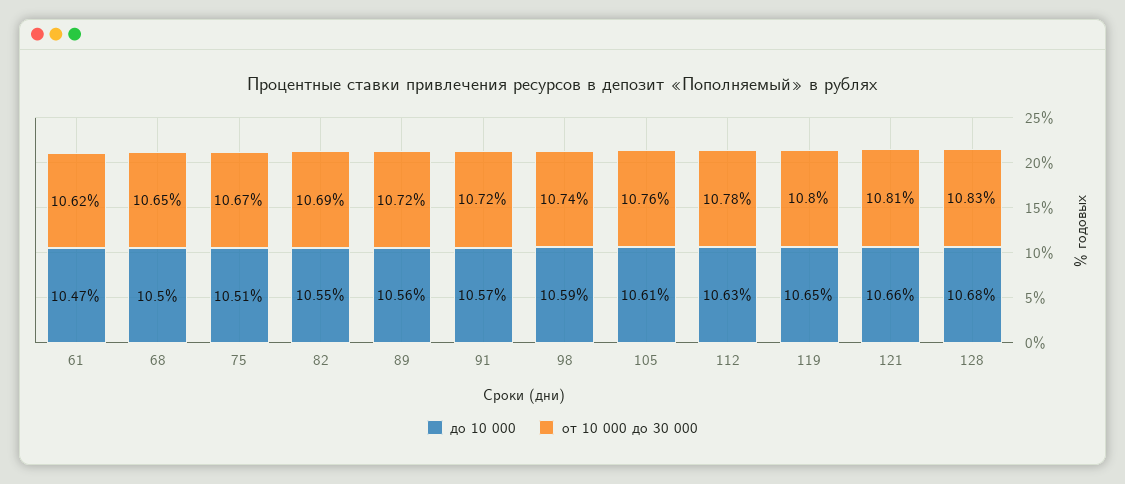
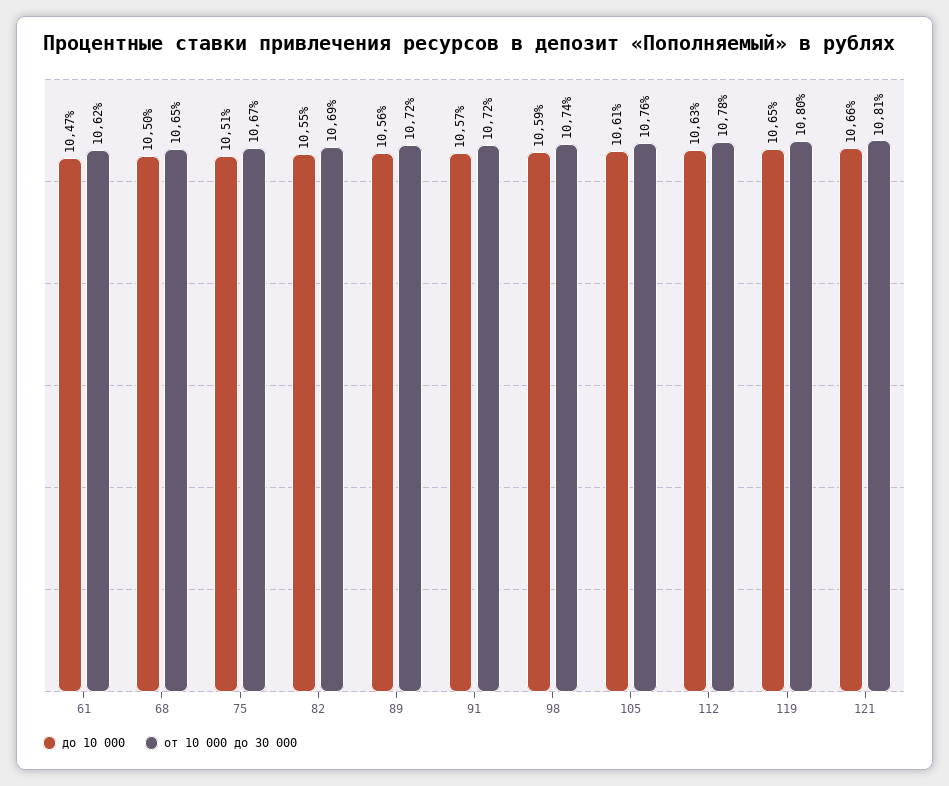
  {
    "до 10 000": {
      "61": 10.47,
      "68": 10.5,
      "75": 10.51,
      "82": 10.55,
      "89": 10.56,
      "91": 10.57,
      "98": 10.59,
      "105": 10.61,
      "112": 10.63,
      "119": 10.65,
-     "121": 10.66,
+     "121": 10.66
-     "128": 10.68
    },
    "от 10 000 до 30 000": {
      "61": 10.62,
      "68": 10.65,
      "75": 10.67,
      "82": 10.69,
      "89": 10.72,
      "91": 10.72,
      "98": 10.74,
      "105": 10.76,
      "112": 10.78,
      "119": 10.8,
-     "121": 10.81,
+     "121": 10.81
-     "128": 10.83
    }
  }

